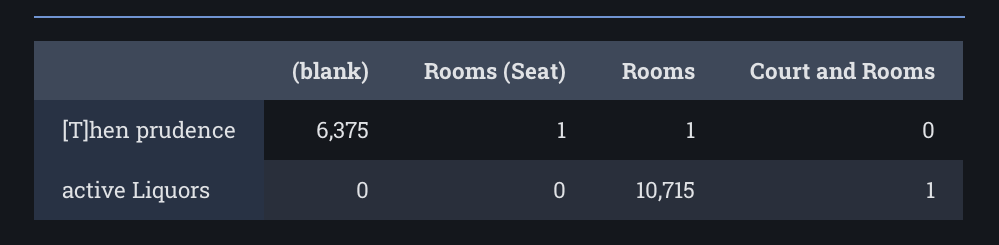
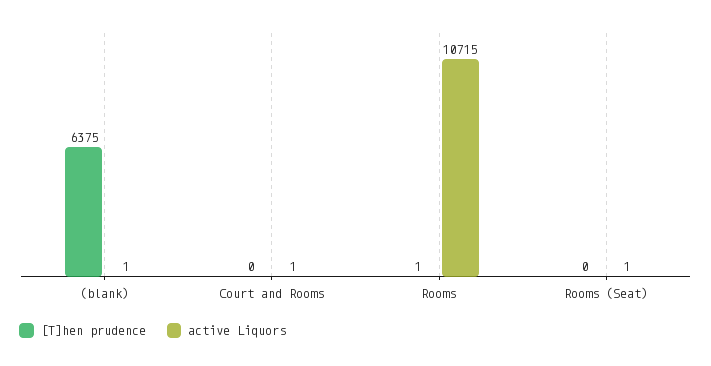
  {
    "[T]hen prudence": {
      "(blank)": 6375,
-     "Rooms (Seat)": 1,
+     "Rooms (Seat)": 0,
      "Rooms": 1,
      "Court and Rooms": 0
    },
    "active Liquors": {
-     "(blank)": 0,
+     "(blank)": 1,
-     "Rooms (Seat)": 0,
+     "Rooms (Seat)": 1,
      "Rooms": 10715,
      "Court and Rooms": 1
    }
  }

